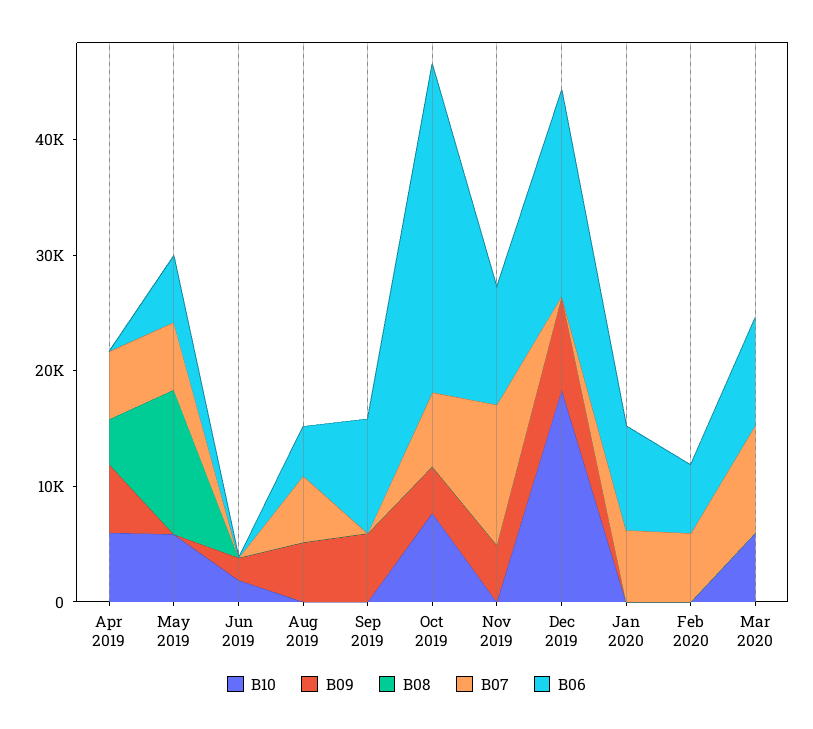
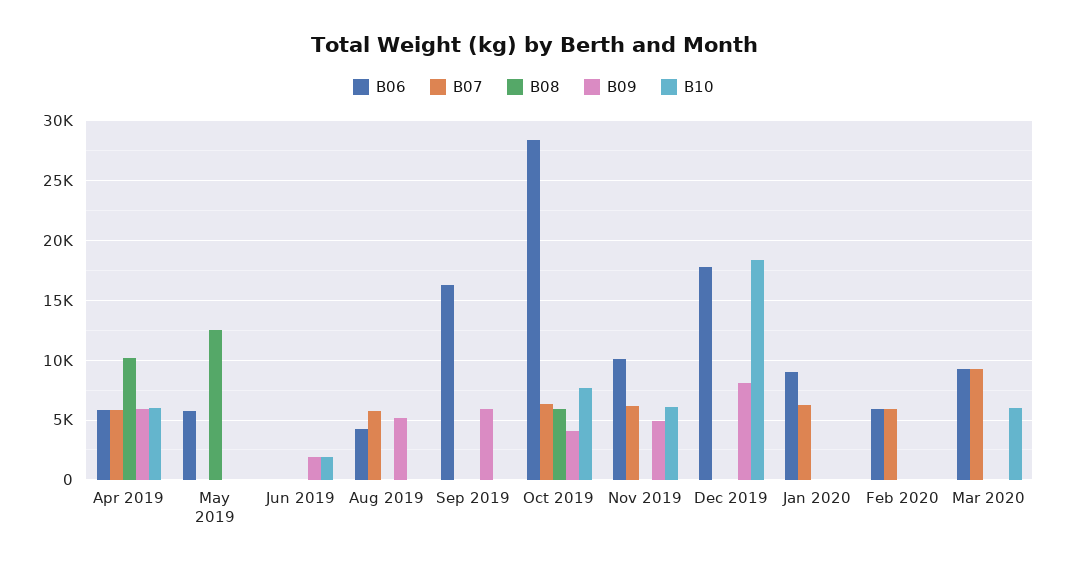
  {
    "B10": {
      "Apr 2019": 6000,
-     "May 2019": 6000,
+     "May 2019": 0,
      "Jun 2019": 2000,
      "Aug 2019": 0,
      "Sep 2019": 0,
      "Oct 2019": 8000,
-     "Nov 2019": 0,
+     "Nov 2019": 6000,
      "Dec 2019": 18000,
      "Jan 2020": 0,
      "Feb 2020": 0,
      "Mar 2020": 6000
    },
    "B09": {
      "Apr 2019": 6000,
      "May 2019": 0,
      "Jun 2019": 2000,
      "Aug 2019": 5000,
      "Sep 2019": 6000,
      "Oct 2019": 4000,
      "Nov 2019": 5000,
      "Dec 2019": 8000,
      "Jan 2020": 0,
      "Feb 2020": 0,
      "Mar 2020": 0
    },
    "B08": {
-     "Apr 2019": 4000,
+     "Apr 2019": 10000,
      "May 2019": 12000,
      "Jun 2019": 0,
      "Aug 2019": 0,
      "Sep 2019": 0,
-     "Oct 2019": 0,
+     "Oct 2019": 6000,
      "Nov 2019": 0,
      "Dec 2019": 0,
      "Jan 2020": 0,
      "Feb 2020": 0,
      "Mar 2020": 0
    },
    "B07": {
      "Apr 2019": 6000,
-     "May 2019": 6000,
+     "May 2019": 0,
      "Jun 2019": 0,
      "Aug 2019": 6000,
      "Sep 2019": 0,
      "Oct 2019": 6000,
-     "Nov 2019": 12000,
+     "Nov 2019": 6000,
      "Dec 2019": 0,
      "Jan 2020": 6000,
      "Feb 2020": 6000,
      "Mar 2020": 9000
    },
    "B06": {
-     "Apr 2019": 0,
+     "Apr 2019": 6000,
      "May 2019": 6000,
      "Jun 2019": 0,
      "Aug 2019": 4000,
-     "Sep 2019": 10000,
+     "Sep 2019": 16000,
      "Oct 2019": 28000,
      "Nov 2019": 10000,
      "Dec 2019": 18000,
      "Jan 2020": 9000,
      "Feb 2020": 6000,
      "Mar 2020": 9000
    }
  }

